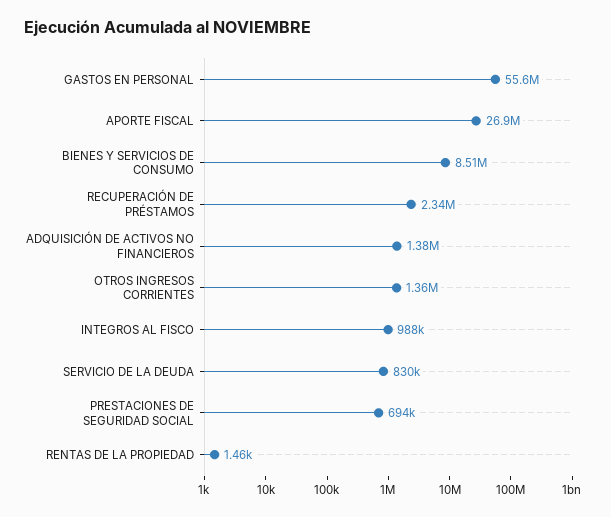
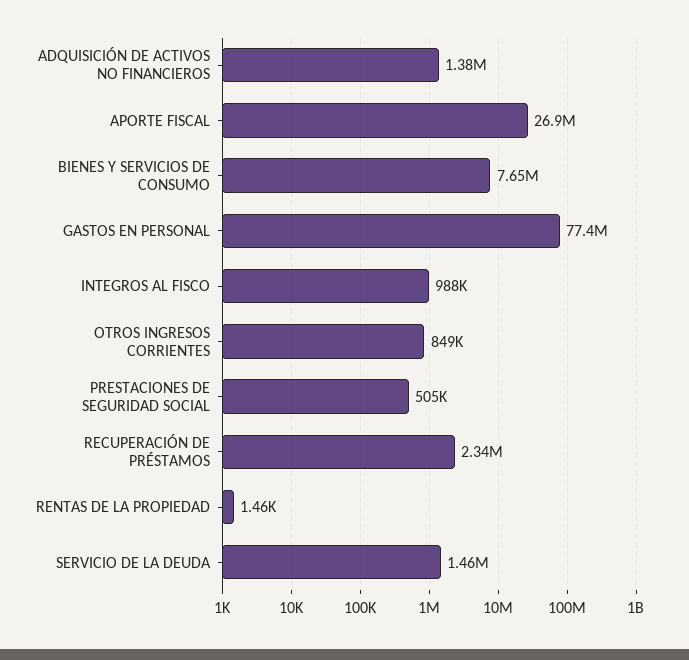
  {
-   "GASTOS EN PERSONAL": 55600000,
+   "GASTOS EN PERSONAL": 77400000,
    "APORTE FISCAL": 26900000,
-   "BIENES Y SERVICIOS DE CONSUMO": 8510000,
+   "BIENES Y SERVICIOS DE CONSUMO": 7650000,
    "RECUPERACIÓN DE PRÉSTAMOS": 2340000,
    "ADQUISICIÓN DE ACTIVOS NO FINANCIEROS": 1380000,
-   "OTROS INGRESOS CORRIENTES": 1360000,
+   "OTROS INGRESOS CORRIENTES": 849000,
    "INTEGROS AL FISCO": 988000,
-   "SERVICIO DE LA DEUDA": 830000,
+   "SERVICIO DE LA DEUDA": 1460000,
-   "PRESTACIONES DE SEGURIDAD SOCIAL": 694000,
+   "PRESTACIONES DE SEGURIDAD SOCIAL": 505000,
    "RENTAS DE LA PROPIEDAD": 1460
  }

